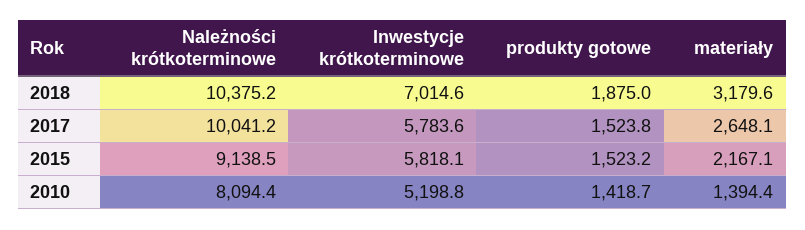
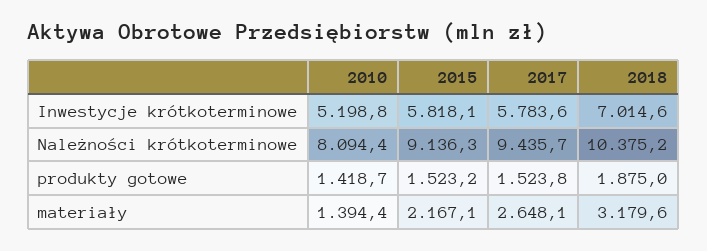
  {
    "Należności krótkoterminowe": {
      "2018": 10375.2,
-     "2017": 10041.2,
+     "2017": 9435.7,
-     "2015": 9138.5,
+     "2015": 9136.3,
      "2010": 8094.4
    },
    "Inwestycje krótkoterminowe": {
      "2018": 7014.6,
      "2017": 5783.6,
      "2015": 5818.1,
      "2010": 5198.8
    },
    "produkty gotowe": {
      "2018": 1875,
      "2017": 1523.8,
      "2015": 1523.2,
      "2010": 1418.7
    },
    "materiały": {
      "2018": 3179.6,
      "2017": 2648.1,
      "2015": 2167.1,
      "2010": 1394.4
    }
  }

